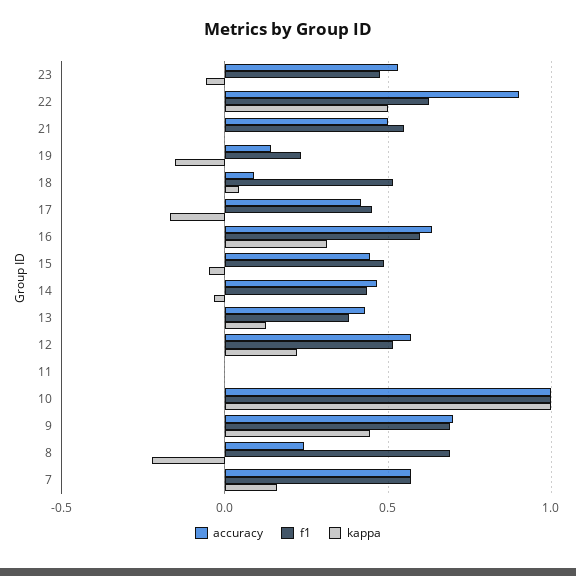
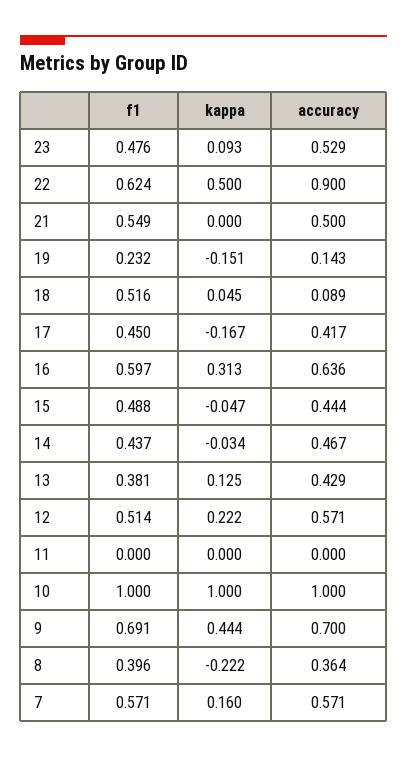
  {
    "accuracy": {
      "23": 0.529,
      "22": 0.9,
      "21": 0.5,
      "19": 0.143,
      "18": 0.089,
      "17": 0.417,
      "16": 0.636,
      "15": 0.444,
      "14": 0.467,
      "13": 0.429,
      "12": 0.571,
      "11": 0,
      "10": 1,
      "9": 0.7,
-     "8": 0.25,
+     "8": 0.364,
      "7": 0.571
    },
    "f1": {
      "23": 0.476,
      "22": 0.624,
      "21": 0.549,
      "19": 0.232,
      "18": 0.516,
      "17": 0.45,
      "16": 0.597,
      "15": 0.488,
      "14": 0.437,
      "13": 0.381,
      "12": 0.514,
      "11": 0,
      "10": 1,
      "9": 0.691,
-     "8": 0.7,
+     "8": 0.396,
      "7": 0.571
    },
    "kappa": {
-     "23": -0.05,
+     "23": 0.093,
      "22": 0.5,
      "21": 0,
      "19": -0.151,
      "18": 0.045,
      "17": -0.167,
      "16": 0.313,
      "15": -0.047,
      "14": -0.034,
      "13": 0.125,
      "12": 0.222,
      "11": 0,
      "10": 1,
      "9": 0.444,
      "8": -0.222,
      "7": 0.16
    }
  }

